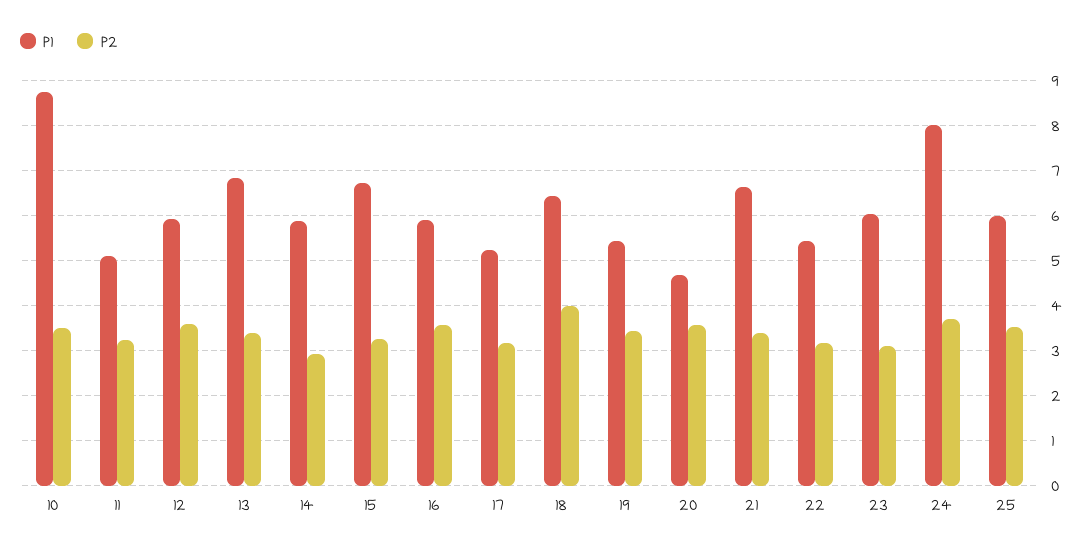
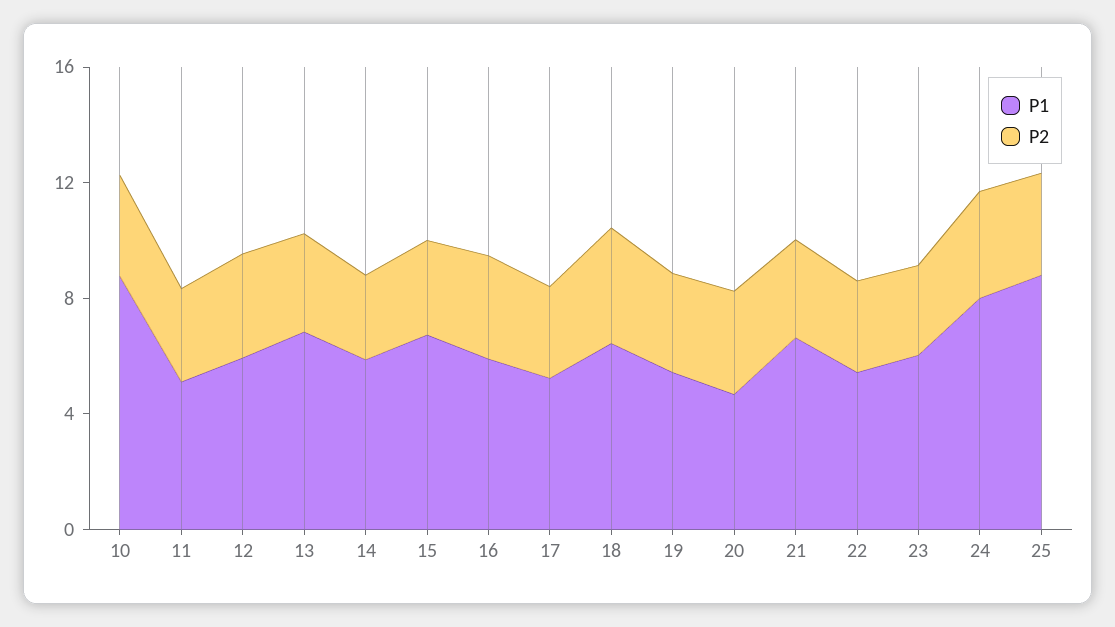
  {
    "P1": {
      "10": 8.8,
      "11": 5.2,
      "12": 6,
      "13": 6.8,
      "14": 5.8,
      "15": 6.8,
      "16": 6,
      "17": 5.2,
      "18": 6.4,
      "19": 5.4,
      "20": 4.6,
      "21": 6.6,
      "22": 5.4,
      "23": 6,
      "24": 8,
-     "25": 6
+     "25": 9
    },
    "P2": {
      "10": 3.6,
      "11": 3.2,
      "12": 3.6,
      "13": 3.4,
      "14": 3,
      "15": 3.2,
      "16": 3.6,
      "17": 3.2,
      "18": 4,
      "19": 3.4,
      "20": 3.6,
      "21": 3.4,
      "22": 3.2,
      "23": 3.2,
      "24": 3.8,
      "25": 3.6
    }
  }

